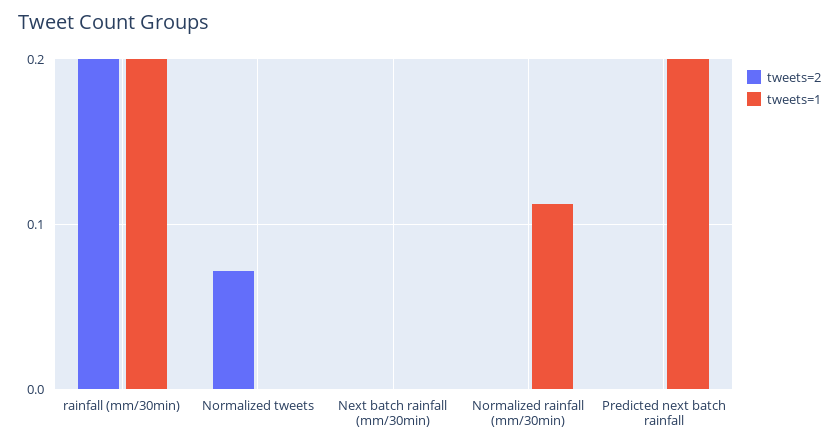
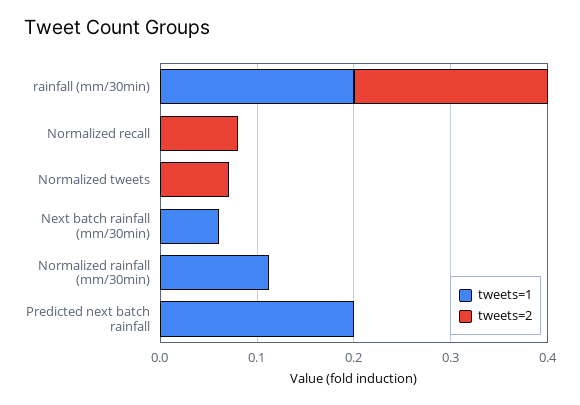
  {
    "tweets=2": {
      "rainfall (mm/30min)": 0.2,
      "Normalized tweets": 0.07,
      "Next batch rainfall (mm/30min)": 0,
      "Normalized rainfall (mm/30min)": 0,
-     "Predicted next batch rainfall": 0
+     "Predicted next batch rainfall": 0,
+     "Normalized recall": 0.08
    },
    "tweets=1": {
      "rainfall (mm/30min)": 0.2,
      "Normalized tweets": 0,
-     "Next batch rainfall (mm/30min)": 0,
+     "Next batch rainfall (mm/30min)": 0.06,
      "Normalized rainfall (mm/30min)": 0.11,
-     "Predicted next batch rainfall": 0.2
+     "Predicted next batch rainfall": 0.2,
+     "Normalized recall": 0
    }
  }

